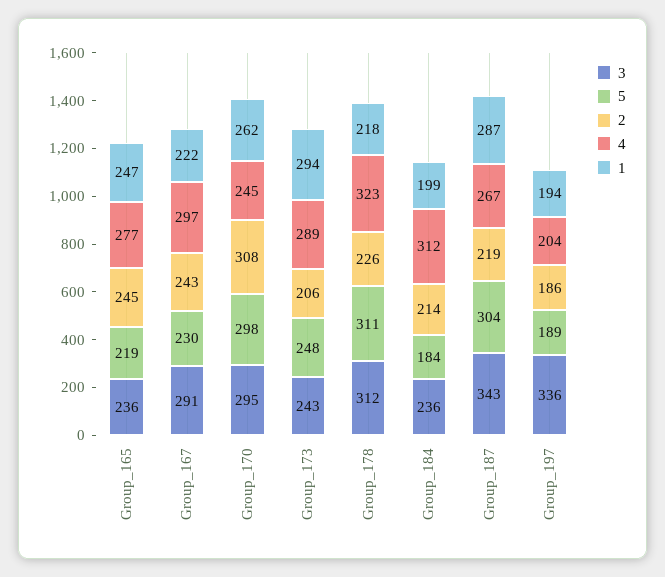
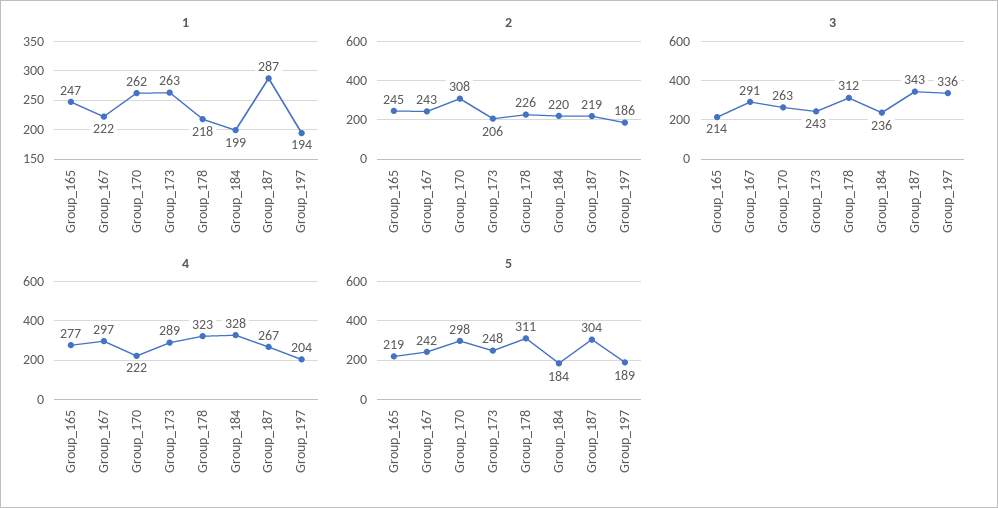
  {
    "3": {
-     "Group_165": 236,
+     "Group_165": 214,
      "Group_167": 291,
-     "Group_170": 295,
+     "Group_170": 263,
      "Group_173": 243,
      "Group_178": 312,
      "Group_184": 236,
      "Group_187": 343,
      "Group_197": 336
    },
    "5": {
      "Group_165": 219,
-     "Group_167": 230,
+     "Group_167": 242,
      "Group_170": 298,
      "Group_173": 248,
      "Group_178": 311,
      "Group_184": 184,
      "Group_187": 304,
      "Group_197": 189
    },
    "2": {
      "Group_165": 245,
      "Group_167": 243,
      "Group_170": 308,
      "Group_173": 206,
      "Group_178": 226,
-     "Group_184": 214,
+     "Group_184": 220,
      "Group_187": 219,
      "Group_197": 186
    },
    "4": {
      "Group_165": 277,
      "Group_167": 297,
-     "Group_170": 245,
+     "Group_170": 222,
      "Group_173": 289,
      "Group_178": 323,
-     "Group_184": 312,
+     "Group_184": 328,
      "Group_187": 267,
      "Group_197": 204
    },
    "1": {
      "Group_165": 247,
      "Group_167": 222,
      "Group_170": 262,
-     "Group_173": 294,
+     "Group_173": 263,
      "Group_178": 218,
      "Group_184": 199,
      "Group_187": 287,
      "Group_197": 194
    }
  }

